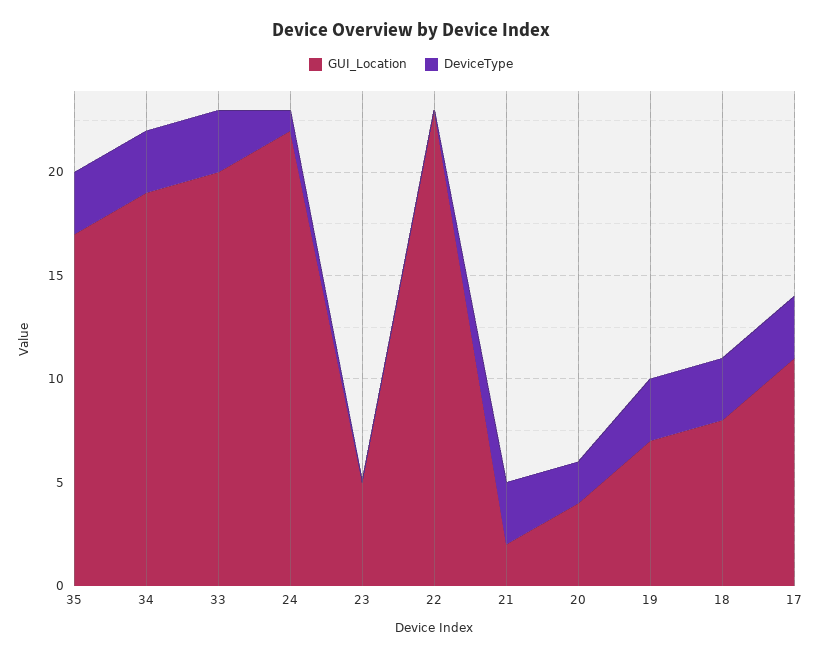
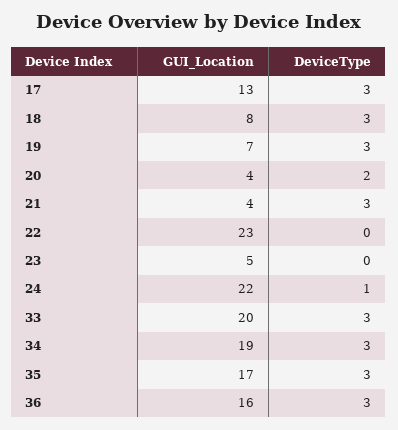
  {
    "GUI_Location": {
      "35": 17,
      "34": 19,
      "33": 20,
      "24": 22,
      "23": 5,
      "22": 23,
-     "21": 2,
+     "21": 4,
      "20": 4,
      "19": 7,
      "18": 8,
-     "17": 11
+     "17": 13,
+     "36": 16
    },
    "DeviceType": {
      "35": 3,
      "34": 3,
      "33": 3,
      "24": 1,
      "23": 0,
      "22": 0,
      "21": 3,
      "20": 2,
      "19": 3,
      "18": 3,
-     "17": 3
+     "17": 3,
+     "36": 3
    }
  }

